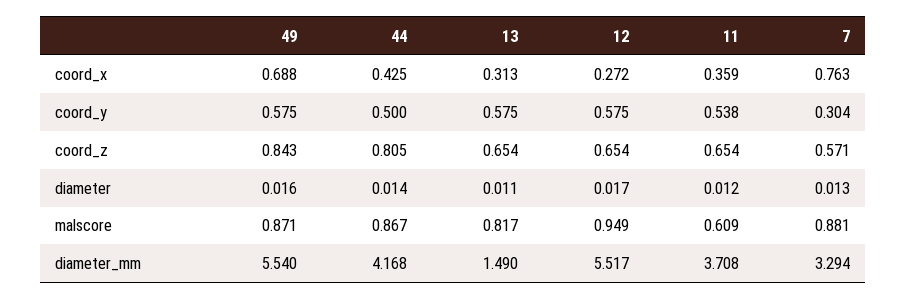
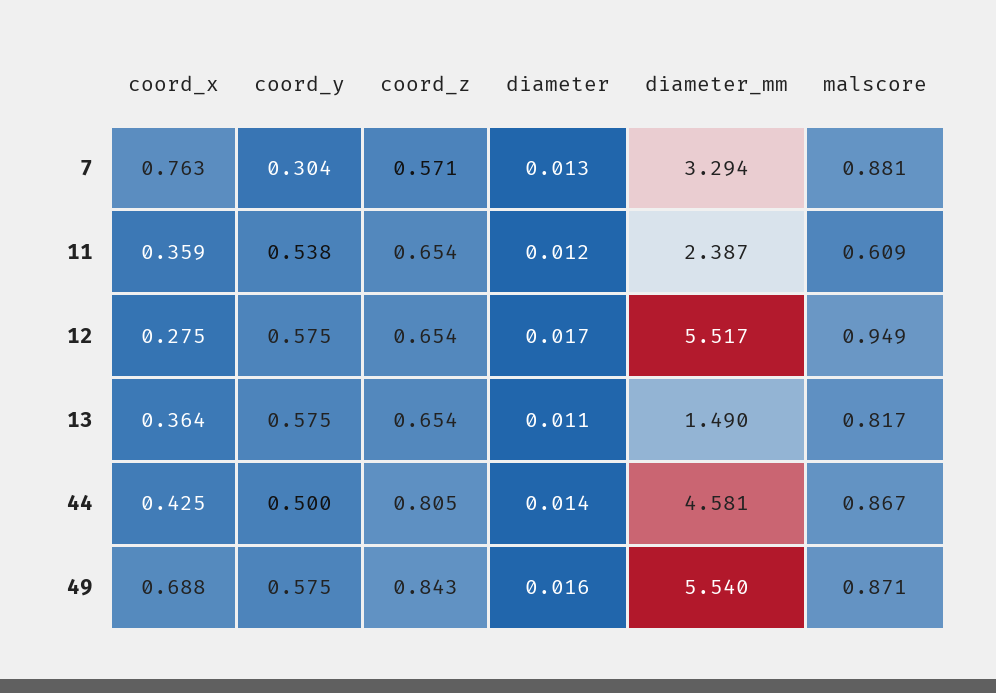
  {
    "49": {
      "coord_x": 0.688,
      "coord_y": 0.575,
      "coord_z": 0.843,
      "diameter": 0.016,
      "malscore": 0.871,
      "diameter_mm": 5.54
    },
    "44": {
      "coord_x": 0.425,
      "coord_y": 0.5,
      "coord_z": 0.805,
      "diameter": 0.014,
      "malscore": 0.867,
-     "diameter_mm": 4.168
+     "diameter_mm": 4.581
    },
    "13": {
-     "coord_x": 0.313,
+     "coord_x": 0.364,
      "coord_y": 0.575,
      "coord_z": 0.654,
      "diameter": 0.011,
      "malscore": 0.817,
      "diameter_mm": 1.49
    },
    "12": {
-     "coord_x": 0.272,
+     "coord_x": 0.275,
      "coord_y": 0.575,
      "coord_z": 0.654,
      "diameter": 0.017,
      "malscore": 0.949,
      "diameter_mm": 5.517
    },
    "11": {
      "coord_x": 0.359,
      "coord_y": 0.538,
      "coord_z": 0.654,
      "diameter": 0.012,
      "malscore": 0.609,
-     "diameter_mm": 3.708
+     "diameter_mm": 2.387
    },
    "7": {
      "coord_x": 0.763,
      "coord_y": 0.304,
      "coord_z": 0.571,
      "diameter": 0.013,
      "malscore": 0.881,
      "diameter_mm": 3.294
    }
  }

